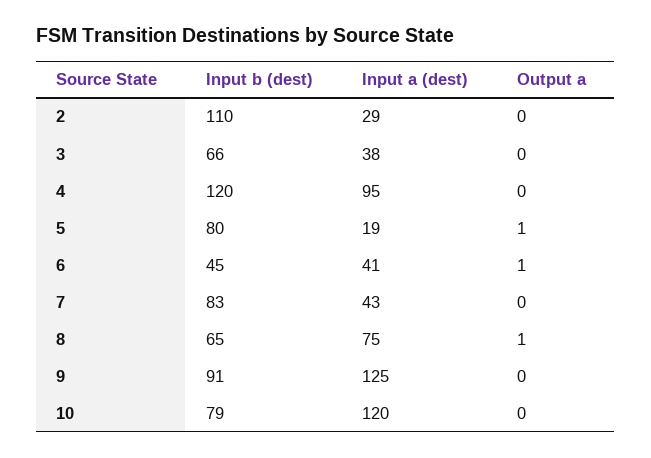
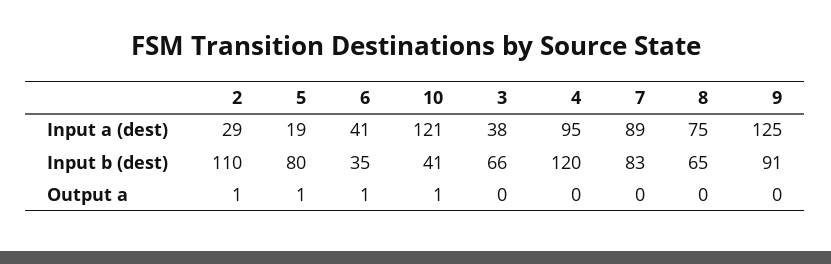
  {
    "Input b (dest)": {
      "2": 110,
      "3": 66,
      "4": 120,
      "5": 80,
-     "6": 45,
+     "6": 35,
      "7": 83,
      "8": 65,
      "9": 91,
-     "10": 79
+     "10": 41
    },
    "Input a (dest)": {
      "2": 29,
      "3": 38,
      "4": 95,
      "5": 19,
      "6": 41,
-     "7": 43,
+     "7": 89,
      "8": 75,
      "9": 125,
-     "10": 120
+     "10": 121
    },
    "Output a": {
-     "2": 0,
+     "2": 1,
      "3": 0,
      "4": 0,
      "5": 1,
      "6": 1,
      "7": 0,
-     "8": 1,
+     "8": 0,
      "9": 0,
-     "10": 0
+     "10": 1
    }
  }

